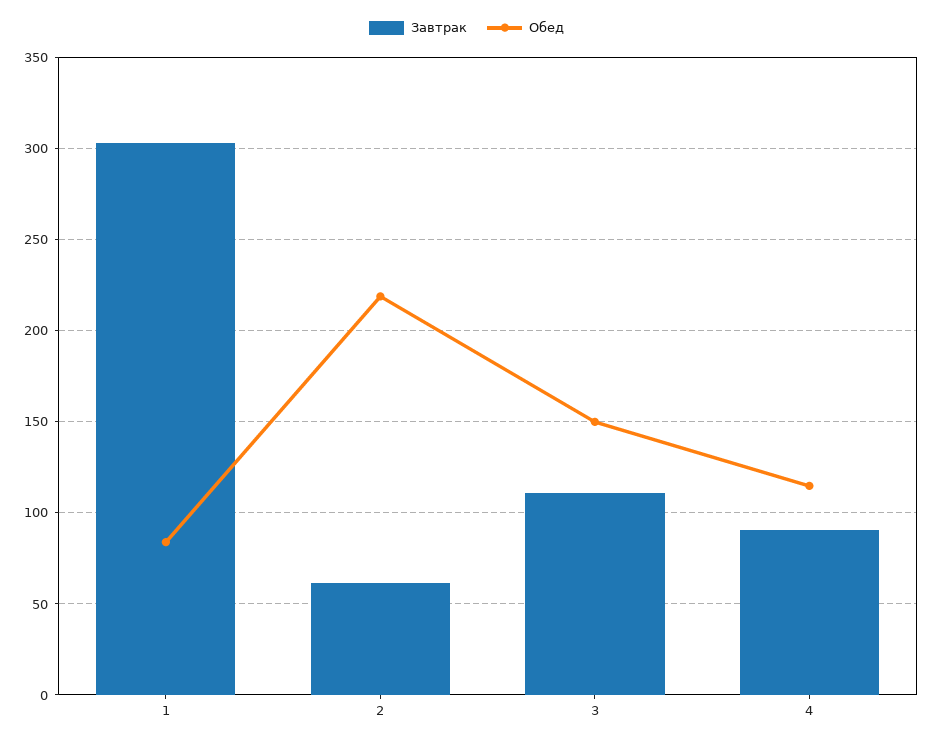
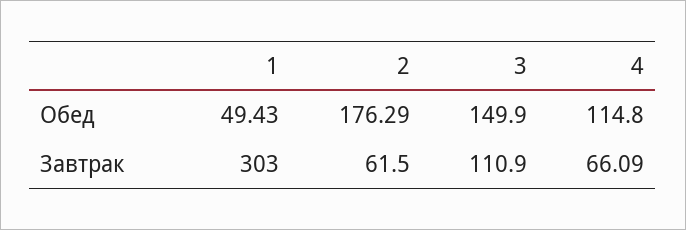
  {
    "Завтрак": {
      "1": 303,
      "2": 61.5,
      "3": 110.9,
-     "4": 90
+     "4": 66.09
    },
    "Обед": {
-     "1": 85,
+     "1": 49.43,
-     "2": 220,
+     "2": 176.29,
      "3": 149.9,
      "4": 114.8
    }
  }

